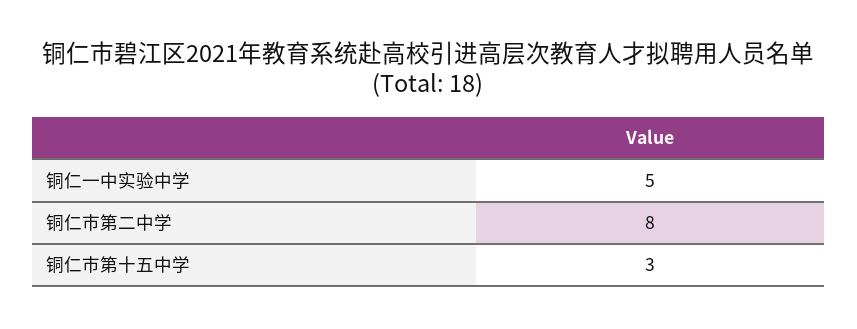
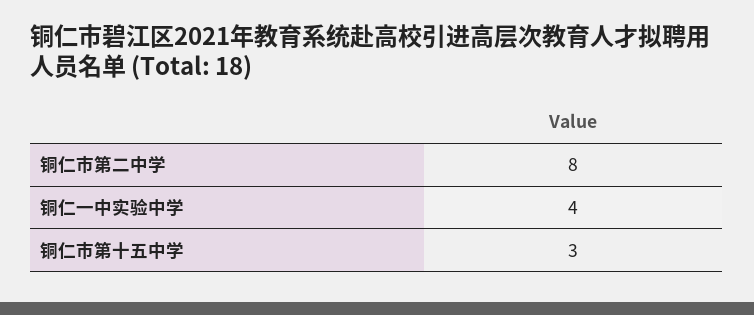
  {
-   "铜仁一中实验中学": 5,
+   "铜仁一中实验中学": 4,
    "铜仁市第二中学": 8,
    "铜仁市第十五中学": 3
  }

